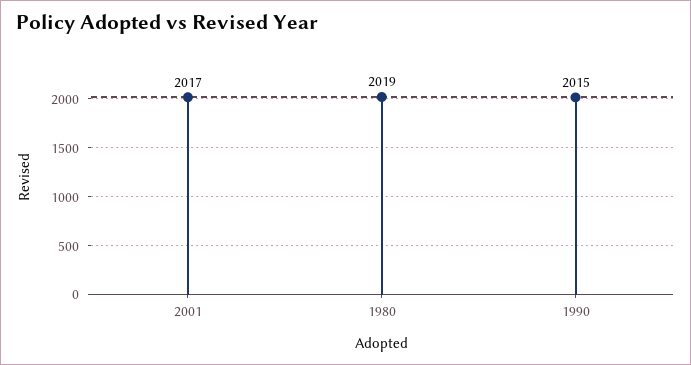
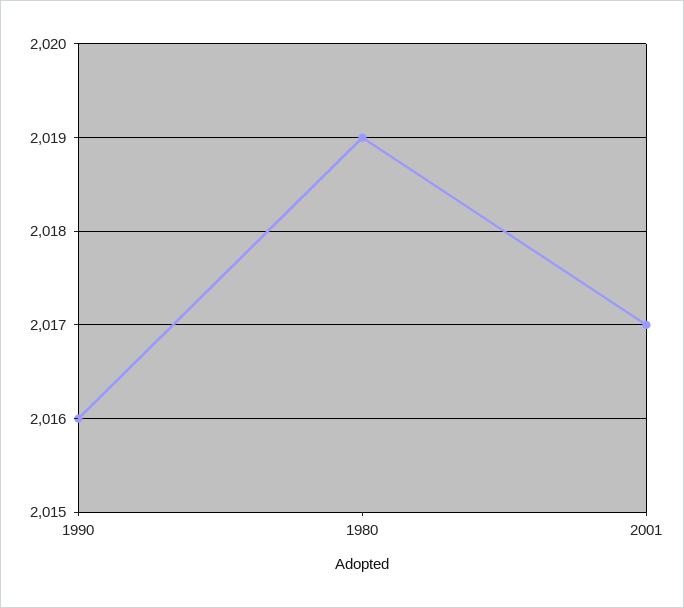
  {
    "2001": 2017,
    "1980": 2019,
-   "1990": 2015
+   "1990": 2016
  }

